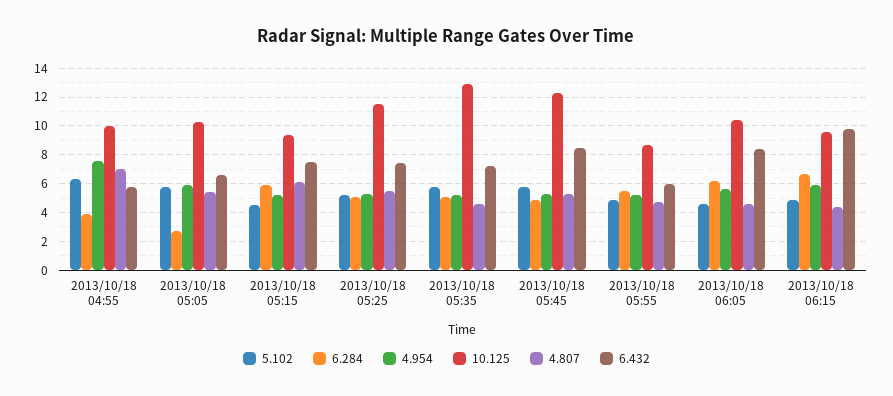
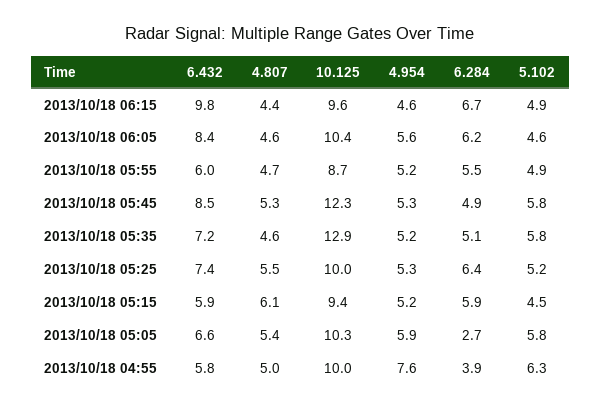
  {
    "5.102": {
      "2013/10/18 04:55": 6.3,
      "2013/10/18 05:05": 5.8,
      "2013/10/18 05:15": 4.5,
      "2013/10/18 05:25": 5.2,
      "2013/10/18 05:35": 5.8,
      "2013/10/18 05:45": 5.8,
      "2013/10/18 05:55": 4.9,
      "2013/10/18 06:05": 4.6,
      "2013/10/18 06:15": 4.9
    },
    "6.284": {
      "2013/10/18 04:55": 3.9,
      "2013/10/18 05:05": 2.7,
      "2013/10/18 05:15": 5.9,
-     "2013/10/18 05:25": 5,
+     "2013/10/18 05:25": 6.4,
      "2013/10/18 05:35": 5.1,
      "2013/10/18 05:45": 4.9,
      "2013/10/18 05:55": 5.5,
      "2013/10/18 06:05": 6.2,
      "2013/10/18 06:15": 6.7
    },
    "4.954": {
      "2013/10/18 04:55": 7.6,
      "2013/10/18 05:05": 5.9,
      "2013/10/18 05:15": 5.2,
      "2013/10/18 05:25": 5.3,
      "2013/10/18 05:35": 5.2,
      "2013/10/18 05:45": 5.3,
      "2013/10/18 05:55": 5.2,
      "2013/10/18 06:05": 5.6,
-     "2013/10/18 06:15": 6
+     "2013/10/18 06:15": 4.6
    },
    "10.125": {
      "2013/10/18 04:55": 10,
      "2013/10/18 05:05": 10.3,
      "2013/10/18 05:15": 9.4,
-     "2013/10/18 05:25": 11.5,
+     "2013/10/18 05:25": 10,
      "2013/10/18 05:35": 12.9,
      "2013/10/18 05:45": 12.3,
      "2013/10/18 05:55": 8.7,
      "2013/10/18 06:05": 10.4,
      "2013/10/18 06:15": 9.6
    },
    "4.807": {
-     "2013/10/18 04:55": 7,
+     "2013/10/18 04:55": 5,
      "2013/10/18 05:05": 5.4,
      "2013/10/18 05:15": 6.1,
      "2013/10/18 05:25": 5.5,
      "2013/10/18 05:35": 4.6,
      "2013/10/18 05:45": 5.3,
      "2013/10/18 05:55": 4.7,
      "2013/10/18 06:05": 4.6,
      "2013/10/18 06:15": 4.4
    },
    "6.432": {
      "2013/10/18 04:55": 5.8,
      "2013/10/18 05:05": 6.6,
-     "2013/10/18 05:15": 7.5,
+     "2013/10/18 05:15": 5.9,
      "2013/10/18 05:25": 7.4,
      "2013/10/18 05:35": 7.2,
      "2013/10/18 05:45": 8.5,
      "2013/10/18 05:55": 6,
      "2013/10/18 06:05": 8.4,
      "2013/10/18 06:15": 9.8
    }
  }

